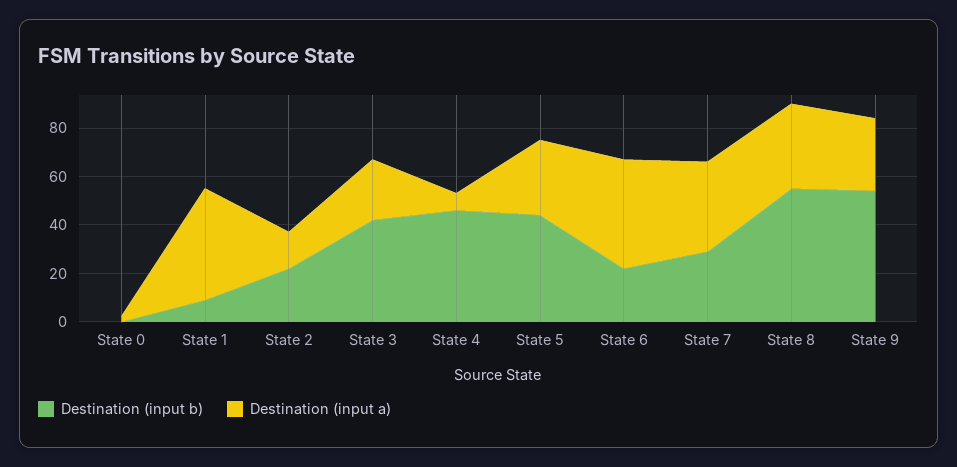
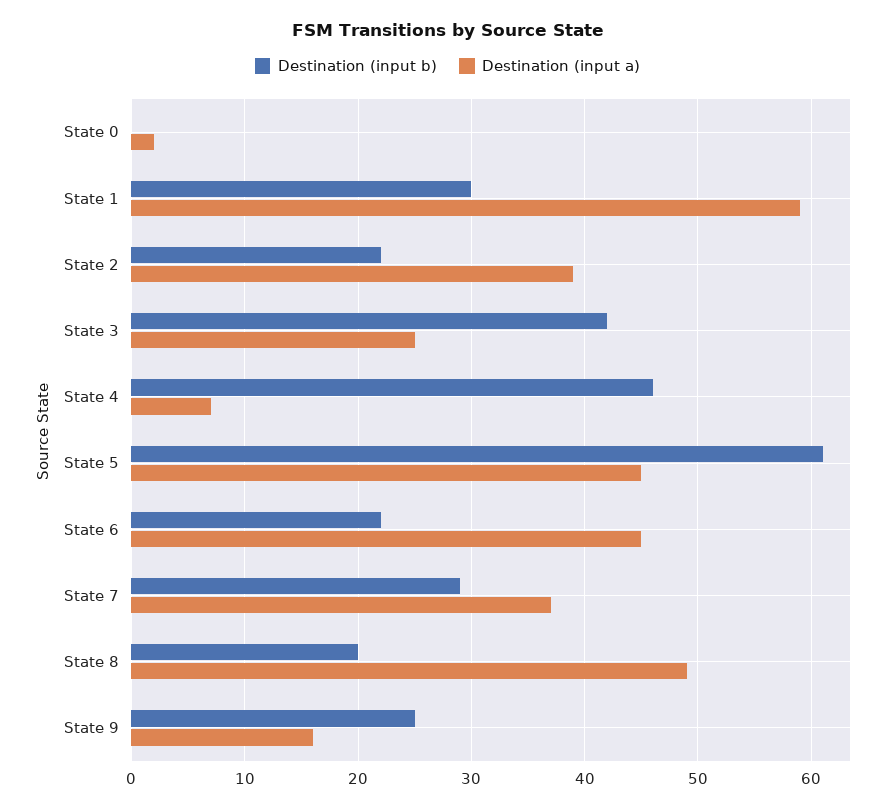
  {
    "Destination (input b)": {
      "State 0": 0,
-     "State 1": 10,
+     "State 1": 30,
      "State 2": 22,
      "State 3": 42,
      "State 4": 46,
-     "State 5": 45,
+     "State 5": 61,
      "State 6": 22,
      "State 7": 29,
-     "State 8": 55,
+     "State 8": 20,
-     "State 9": 55
+     "State 9": 25
    },
    "Destination (input a)": {
      "State 0": 2,
-     "State 1": 45,
+     "State 1": 59,
-     "State 2": 15,
+     "State 2": 39,
      "State 3": 25,
      "State 4": 7,
-     "State 5": 30,
+     "State 5": 45,
      "State 6": 45,
      "State 7": 37,
-     "State 8": 35,
+     "State 8": 49,
-     "State 9": 30
+     "State 9": 16
    }
  }

